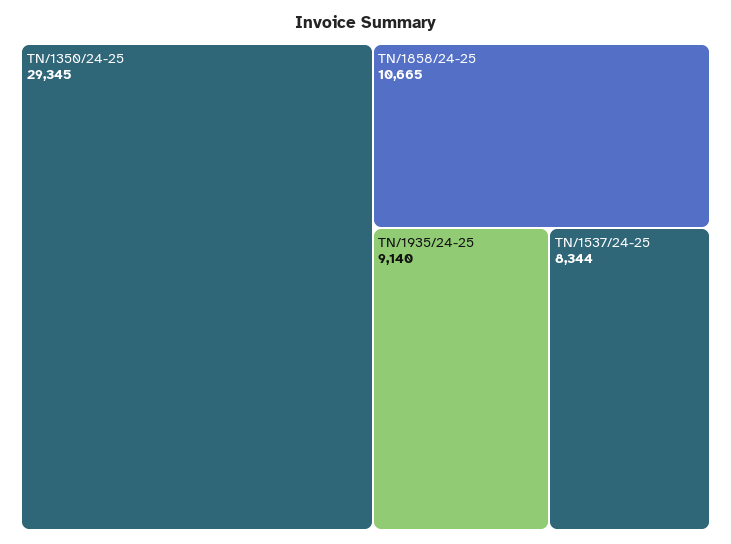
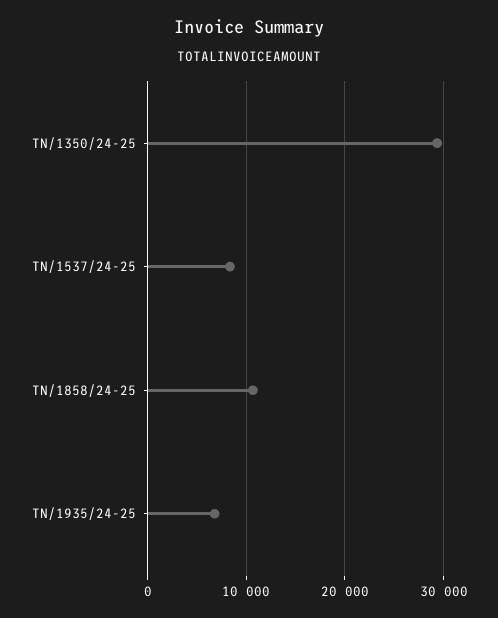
  {
    "TN/1350/24-25": 29345,
    "TN/1858/24-25": 10665,
-   "TN/1935/24-25": 9140,
+   "TN/1935/24-25": 7000,
    "TN/1537/24-25": 8344
  }

